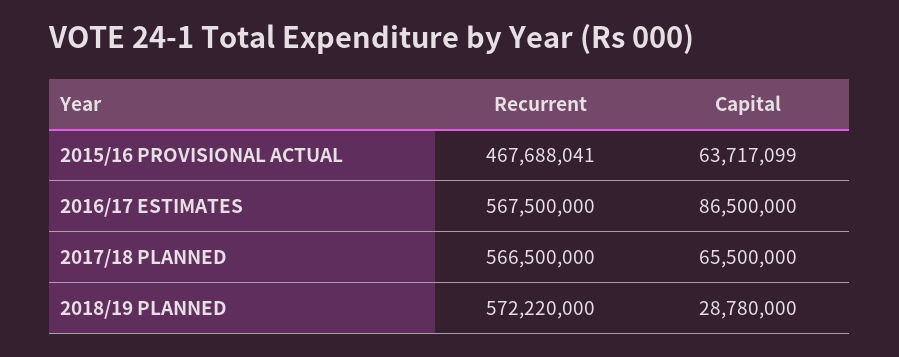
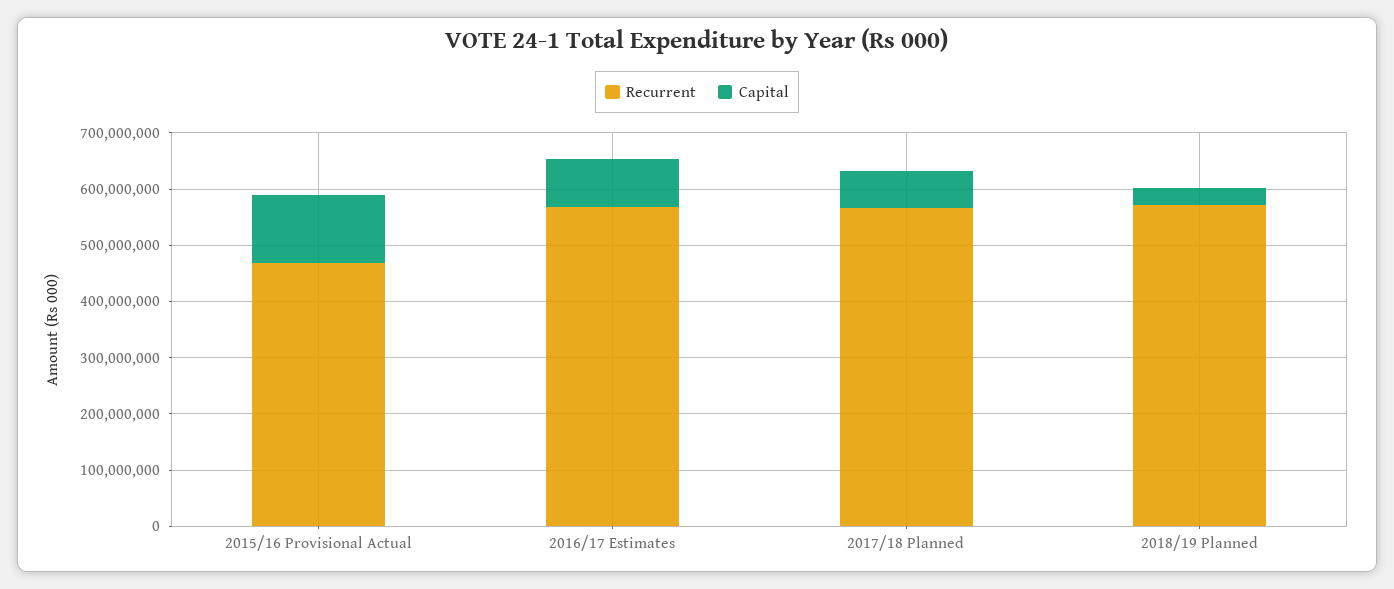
  {
    "Recurrent": {
      "2015/16 PROVISIONAL ACTUAL": 467688041,
      "2016/17 ESTIMATES": 567500000,
      "2017/18 PLANNED": 566500000,
      "2018/19 PLANNED": 572220000
    },
    "Capital": {
-     "2015/16 PROVISIONAL ACTUAL": 63717099,
+     "2015/16 PROVISIONAL ACTUAL": 120000000,
      "2016/17 ESTIMATES": 86500000,
      "2017/18 PLANNED": 65500000,
      "2018/19 PLANNED": 28780000
    }
  }

